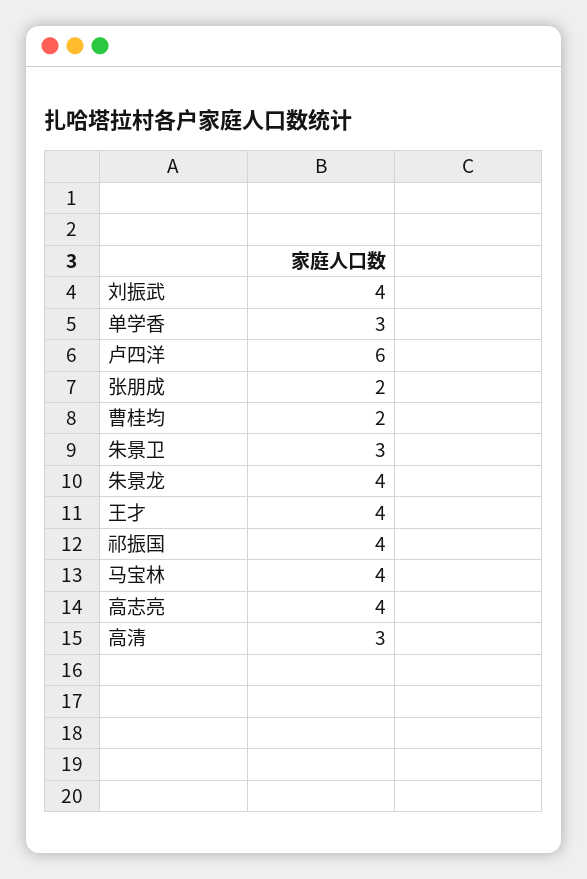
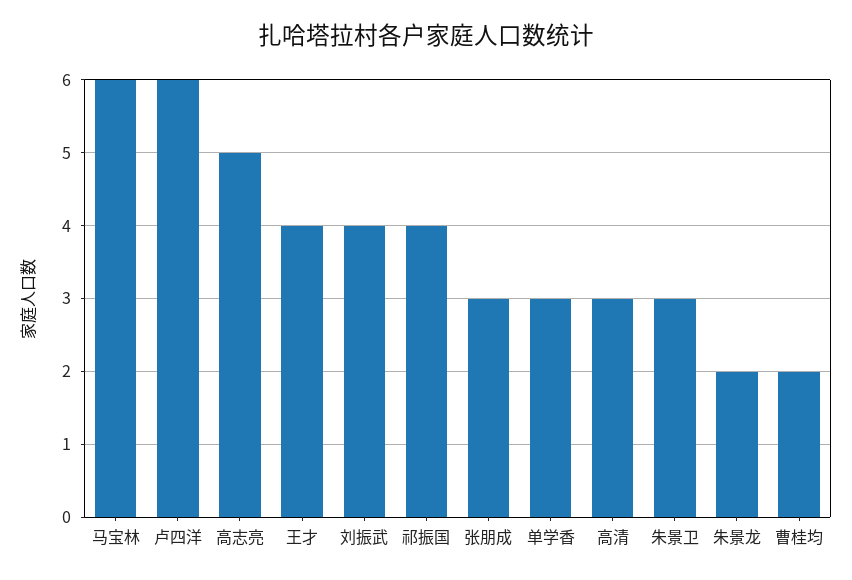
  {
    "刘振武": 4,
    "单学香": 3,
    "卢四洋": 6,
-   "张朋成": 2,
+   "张朋成": 3,
    "曹桂均": 2,
    "朱景卫": 3,
-   "朱景龙": 4,
+   "朱景龙": 2,
    "王才": 4,
    "祁振国": 4,
-   "马宝林": 4,
+   "马宝林": 6,
-   "高志亮": 4,
+   "高志亮": 5,
    "高清": 3
  }

